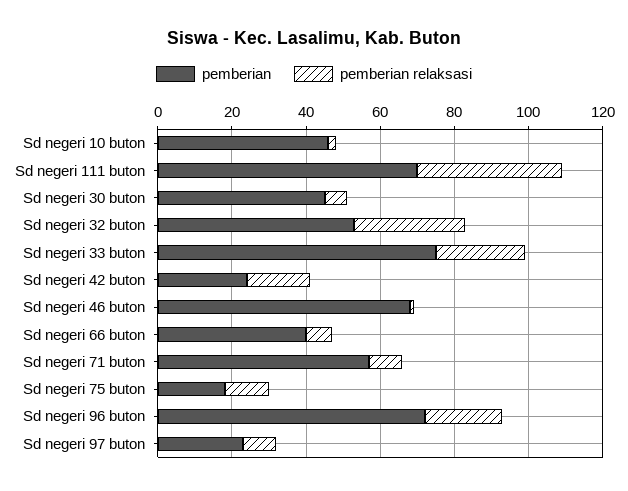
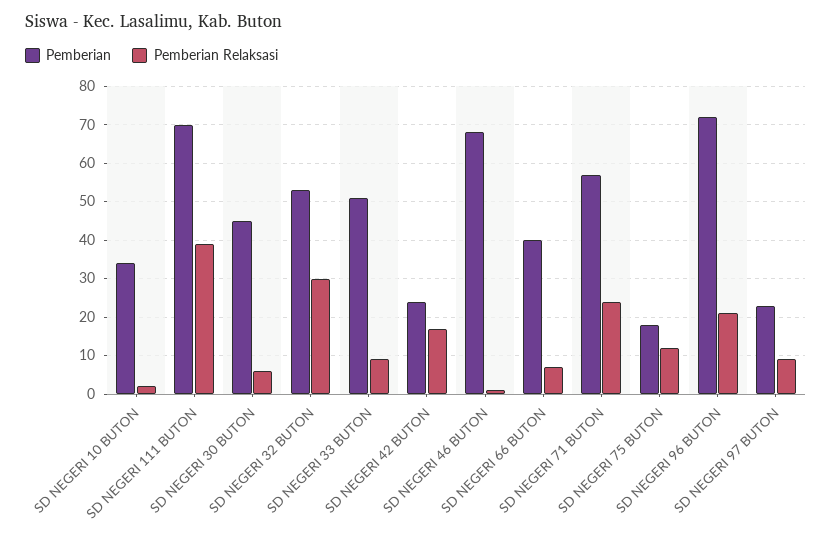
  {
    "pemberian": {
-     "Sd negeri 10 buton": 45,
+     "Sd negeri 10 buton": 35,
      "Sd negeri 111 buton": 70,
      "Sd negeri 30 buton": 45,
      "Sd negeri 32 buton": 55,
-     "Sd negeri 33 buton": 75,
+     "Sd negeri 33 buton": 50,
      "Sd negeri 42 buton": 25,
      "Sd negeri 46 buton": 70,
      "Sd negeri 66 buton": 40,
      "Sd negeri 71 buton": 55,
      "Sd negeri 75 buton": 20,
      "Sd negeri 96 buton": 70,
      "Sd negeri 97 buton": 25
    },
    "pemberian relaksasi": {
      "Sd negeri 10 buton": 0,
      "Sd negeri 111 buton": 40,
      "Sd negeri 30 buton": 5,
      "Sd negeri 32 buton": 30,
-     "Sd negeri 33 buton": 25,
+     "Sd negeri 33 buton": 10,
      "Sd negeri 42 buton": 15,
      "Sd negeri 46 buton": 0,
      "Sd negeri 66 buton": 5,
-     "Sd negeri 71 buton": 10,
+     "Sd negeri 71 buton": 25,
      "Sd negeri 75 buton": 10,
      "Sd negeri 96 buton": 20,
      "Sd negeri 97 buton": 10
    }
  }

